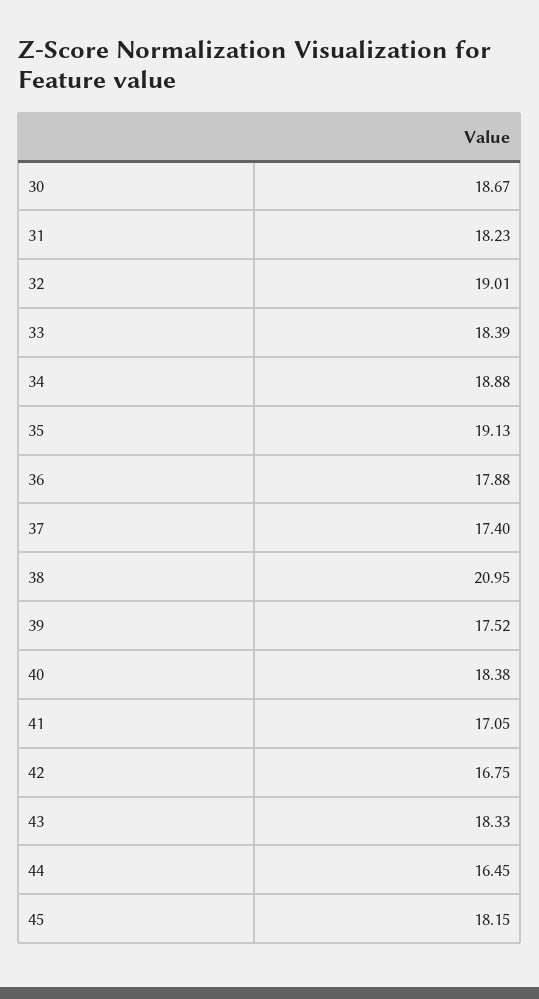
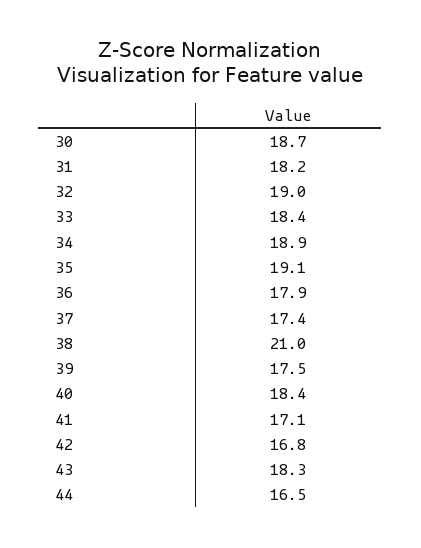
  {
    "30": 18.67,
    "31": 18.23,
    "32": 19.01,
    "33": 18.39,
    "34": 18.88,
    "35": 19.13,
    "36": 17.88,
    "37": 17.4,
    "38": 20.95,
    "39": 17.52,
    "40": 18.38,
    "41": 17.05,
    "42": 16.75,
    "43": 18.33,
-   "44": 16.45,
+   "44": 16.45
-   "45": 18.15
  }

